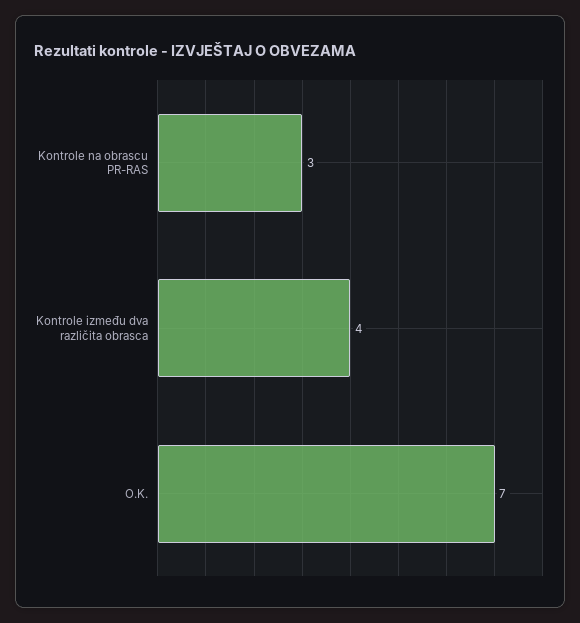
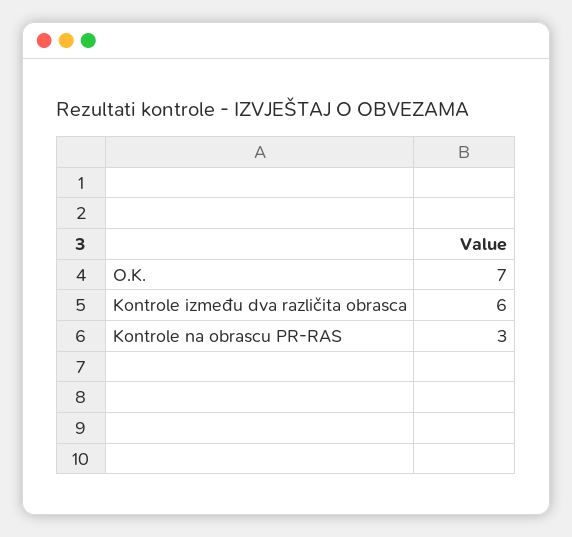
  {
    "Kontrole na obrascu PR-RAS": 3,
-   "Kontrole između dva različita obrasca": 4,
+   "Kontrole između dva različita obrasca": 6,
    "O.K.": 7
  }

